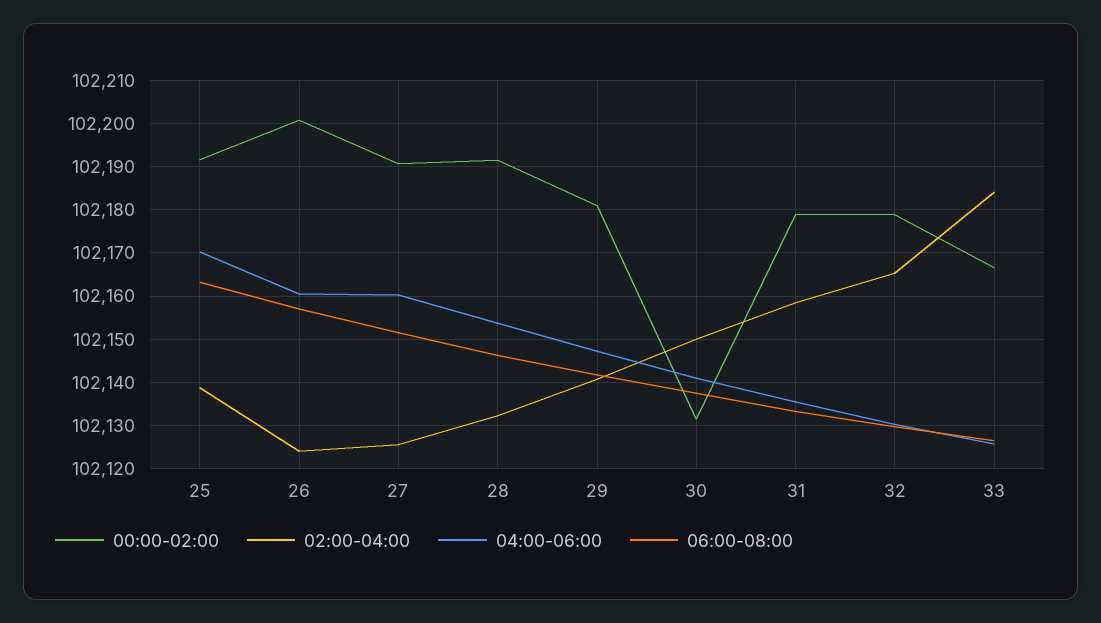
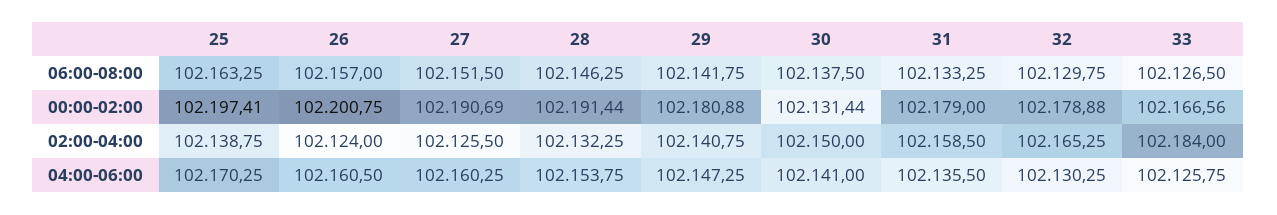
  {
    "00:00-02:00": {
-     "25": 102192,
+     "25": 102197.41,
      "26": 102200.75,
      "27": 102190.69,
      "28": 102191.44,
      "29": 102180.88,
      "30": 102131.44,
      "31": 102179,
      "32": 102178.88,
      "33": 102166.56
    },
    "02:00-04:00": {
      "25": 102138.75,
      "26": 102124,
      "27": 102125.5,
      "28": 102132.25,
      "29": 102140.75,
      "30": 102150,
      "31": 102158.5,
      "32": 102165.25,
      "33": 102184
    },
    "04:00-06:00": {
      "25": 102170.25,
      "26": 102160.5,
      "27": 102160.25,
      "28": 102153.75,
      "29": 102147.25,
      "30": 102141,
      "31": 102135.5,
      "32": 102130.25,
      "33": 102125.75
    },
    "06:00-08:00": {
      "25": 102163.25,
      "26": 102157,
      "27": 102151.5,
      "28": 102146.25,
      "29": 102141.75,
      "30": 102137.5,
      "31": 102133.25,
      "32": 102129.75,
      "33": 102126.5
    }
  }

